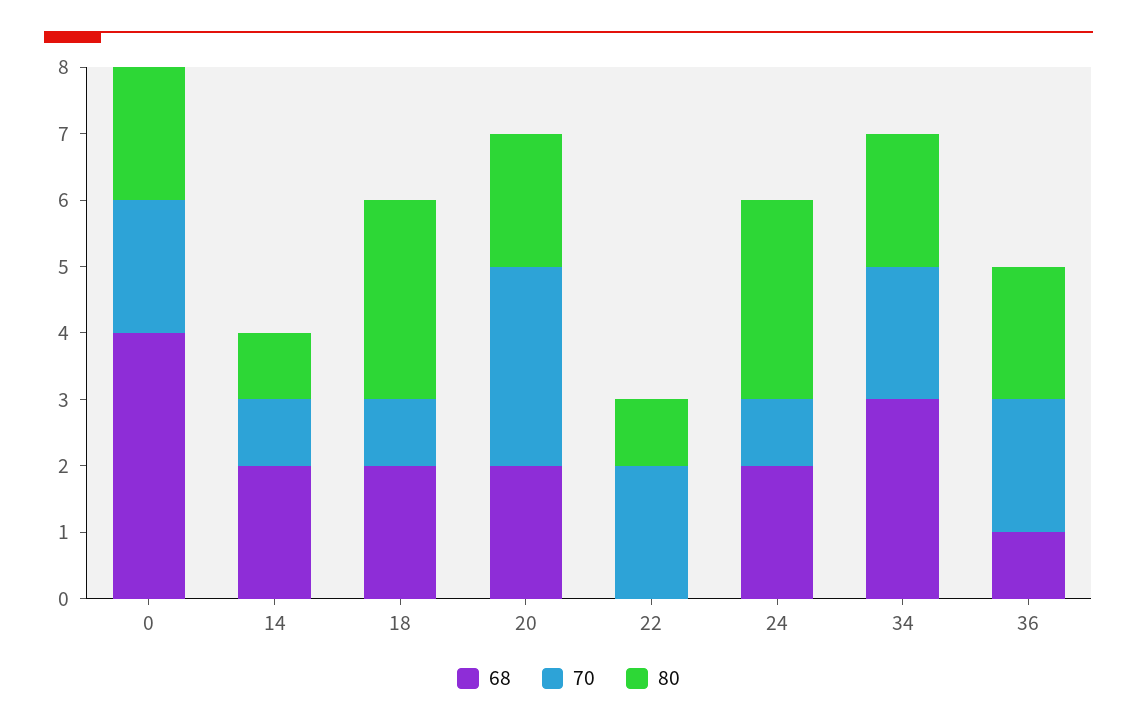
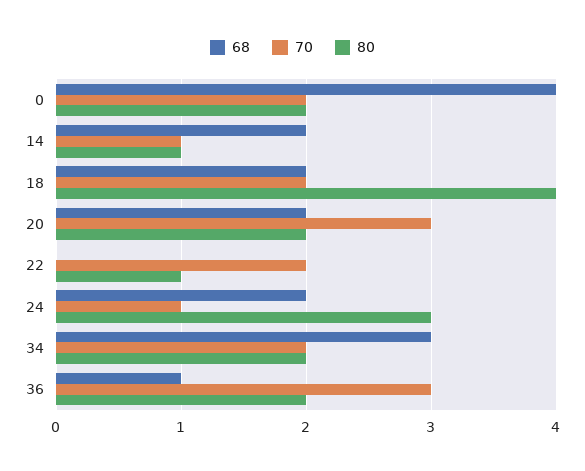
  {
    "68": {
      "0": 4,
      "14": 2,
      "18": 2,
      "20": 2,
      "22": 0,
      "24": 2,
      "34": 3,
      "36": 1
    },
    "70": {
      "0": 2,
      "14": 1,
-     "18": 1,
+     "18": 2,
      "20": 3,
      "22": 2,
      "24": 1,
      "34": 2,
-     "36": 2
+     "36": 3
    },
    "80": {
      "0": 2,
      "14": 1,
-     "18": 3,
+     "18": 4,
      "20": 2,
      "22": 1,
      "24": 3,
      "34": 2,
      "36": 2
    }
  }

